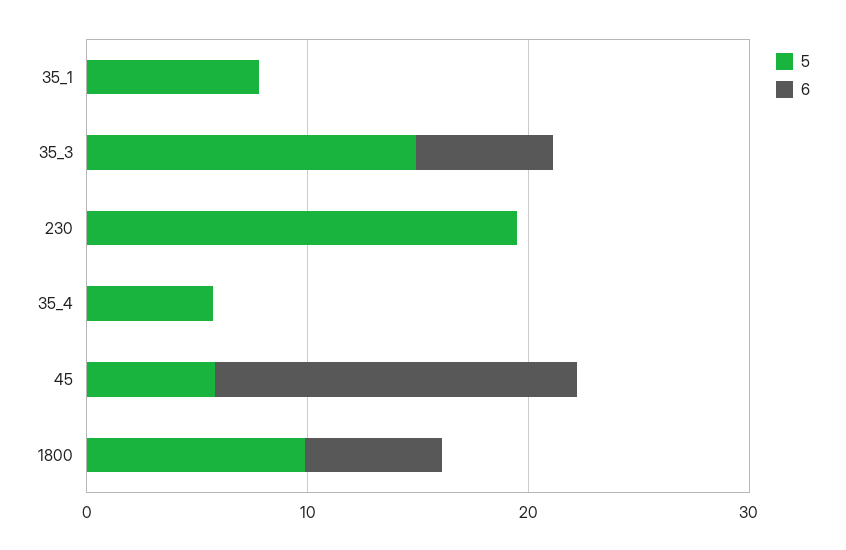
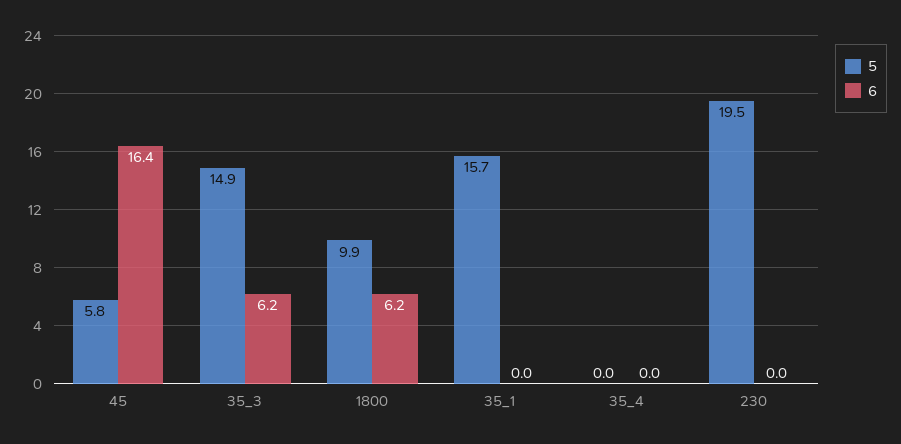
  {
    "5": {
-     "35_1": 8,
+     "35_1": 15.7,
      "35_3": 14.9,
      "230": 19.5,
-     "35_4": 6,
+     "35_4": 0,
      "45": 5.8,
      "1800": 9.9
    },
    "6": {
      "35_1": 0,
      "35_3": 6.2,
      "230": 0,
      "35_4": 0,
      "45": 16.4,
      "1800": 6.2
    }
  }

